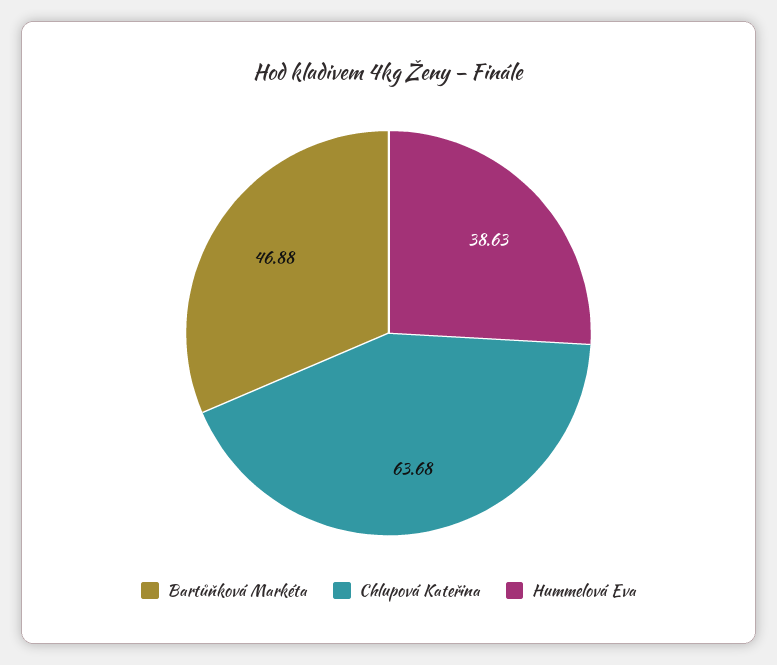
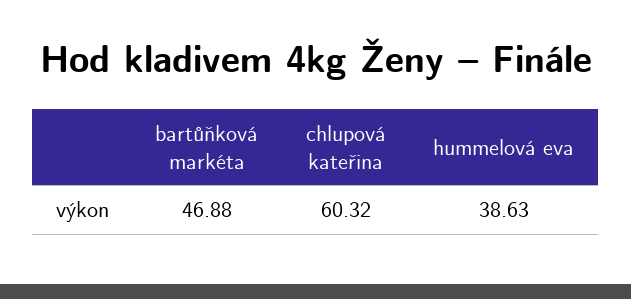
  {
    "Bartůňková Markéta": 46.88,
-   "Chlupová Kateřina": 63.68,
+   "Chlupová Kateřina": 60.32,
    "Hummelová Eva": 38.63
  }

